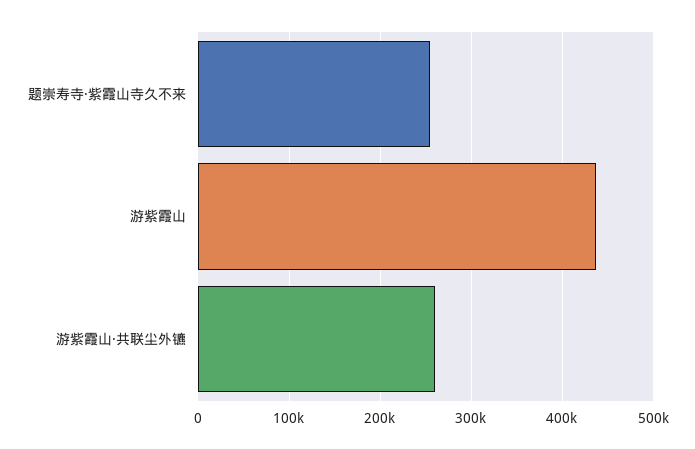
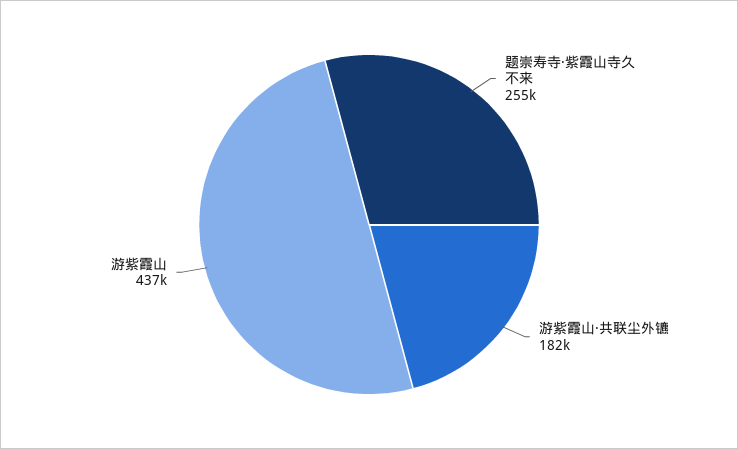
  {
    "题崇寿寺·紫霞山寺久不来": 255000,
    "游紫霞山": 437000,
-   "游紫霞山·共联尘外镳": 260000
+   "游紫霞山·共联尘外镳": 182000
  }

